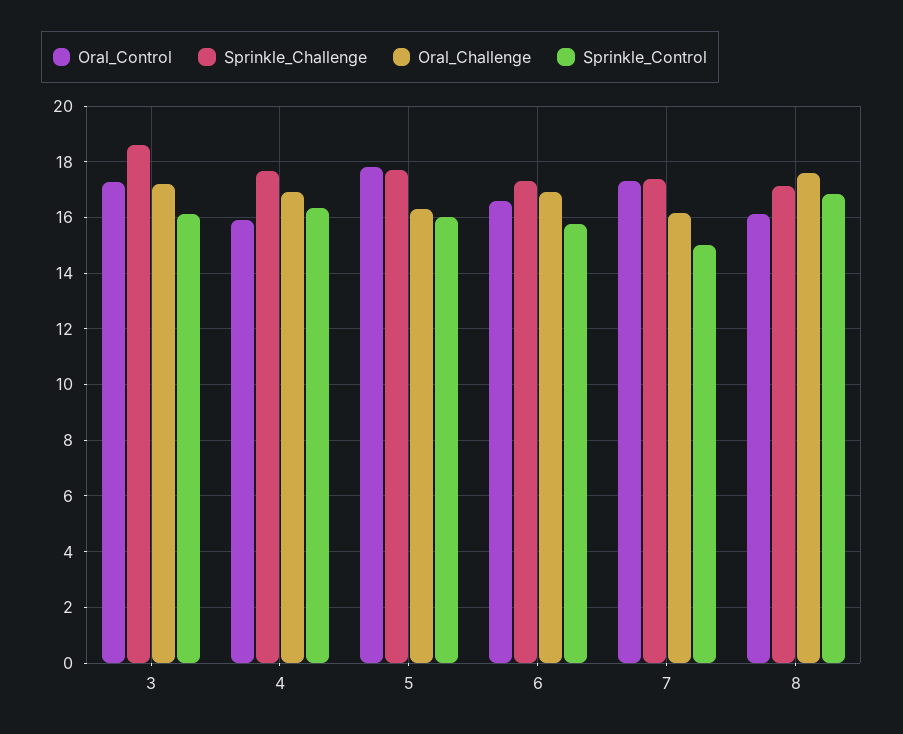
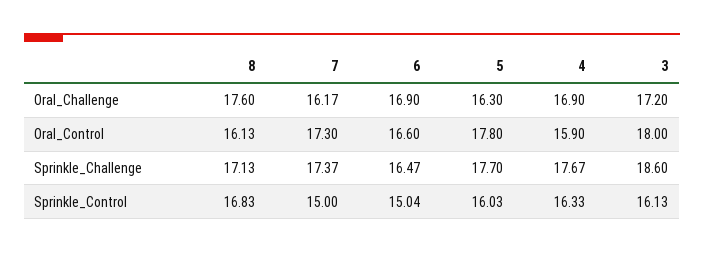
  {
    "Oral_Control": {
-     "3": 17.25,
+     "3": 18,
      "4": 15.9,
      "5": 17.8,
      "6": 16.6,
      "7": 17.3,
      "8": 16.13
    },
    "Sprinkle_Challenge": {
      "3": 18.6,
      "4": 17.67,
      "5": 17.7,
-     "6": 17.25,
+     "6": 16.47,
      "7": 17.37,
      "8": 17.13
    },
    "Oral_Challenge": {
      "3": 17.2,
      "4": 16.9,
      "5": 16.3,
      "6": 16.9,
      "7": 16.17,
      "8": 17.6
    },
    "Sprinkle_Control": {
      "3": 16.13,
      "4": 16.33,
      "5": 16.03,
-     "6": 15.75,
+     "6": 15.04,
      "7": 15,
      "8": 16.83
    }
  }

